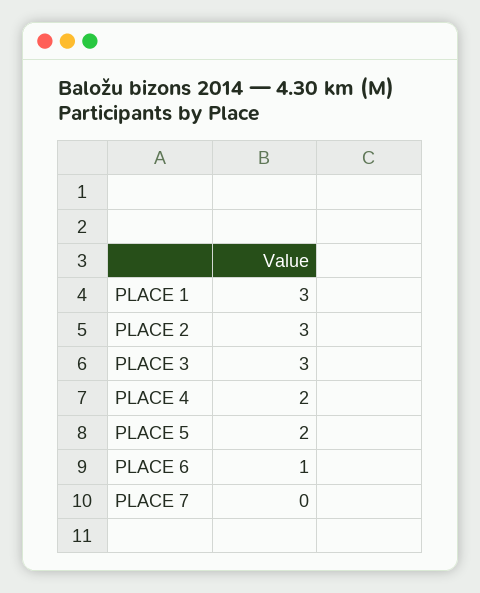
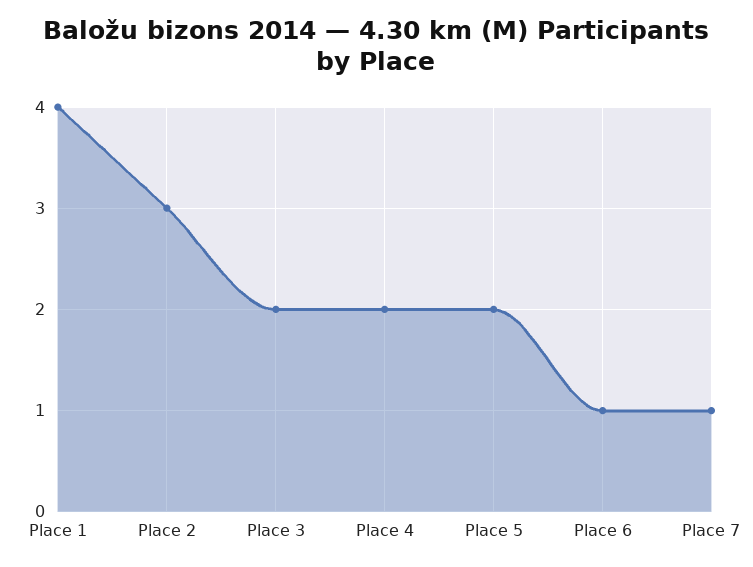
  {
-   "PLACE 1": 3,
+   "PLACE 1": 4,
    "PLACE 2": 3,
-   "PLACE 3": 3,
+   "PLACE 3": 2,
    "PLACE 4": 2,
    "PLACE 5": 2,
    "PLACE 6": 1,
-   "PLACE 7": 0
+   "PLACE 7": 1
  }

